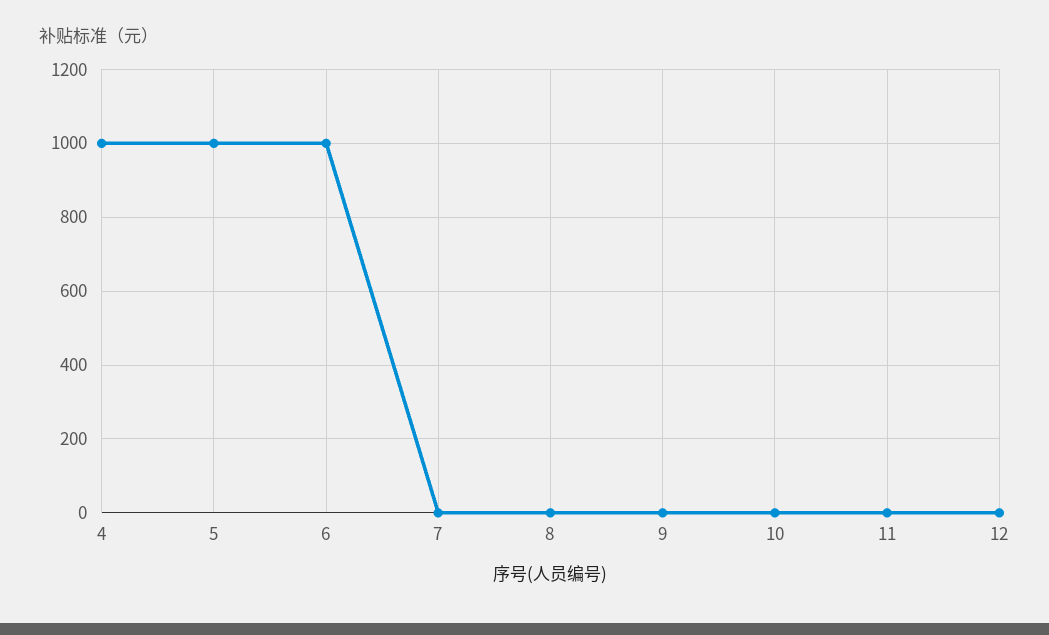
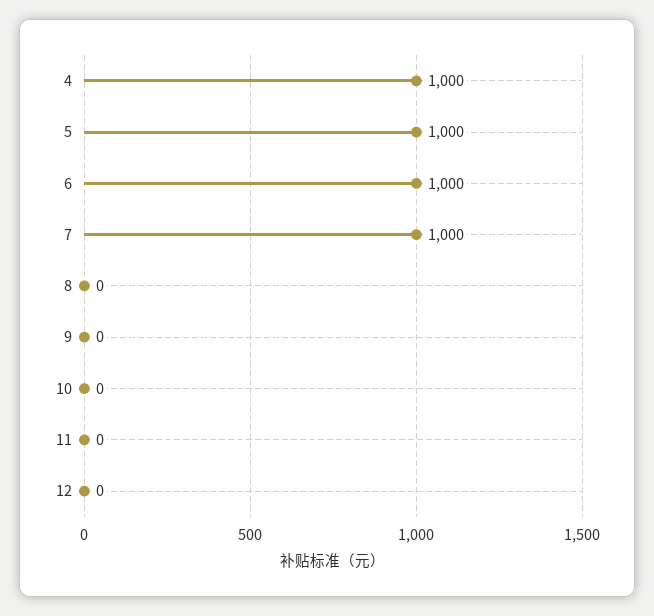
  {
    "4": 1000,
    "5": 1000,
    "6": 1000,
-   "7": 0,
+   "7": 1000,
    "8": 0,
    "9": 0,
    "10": 0,
    "11": 0,
    "12": 0
  }

